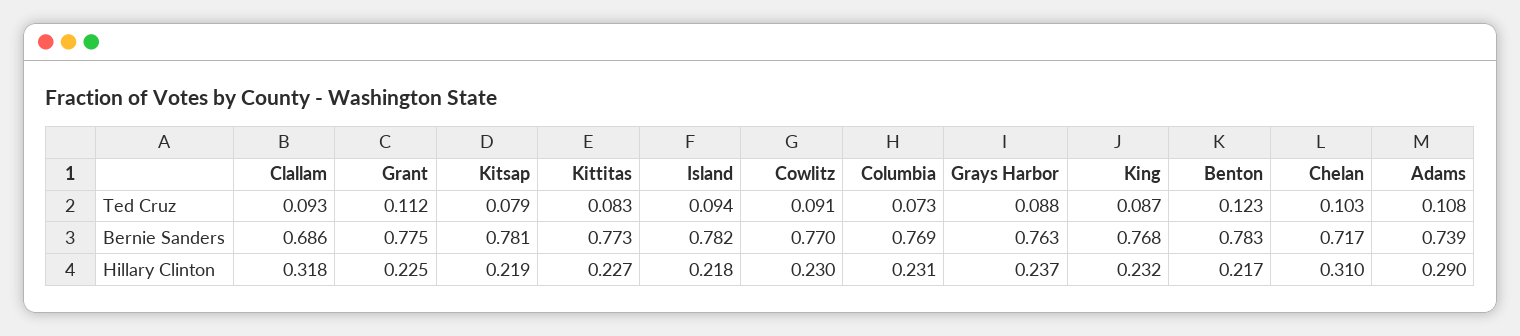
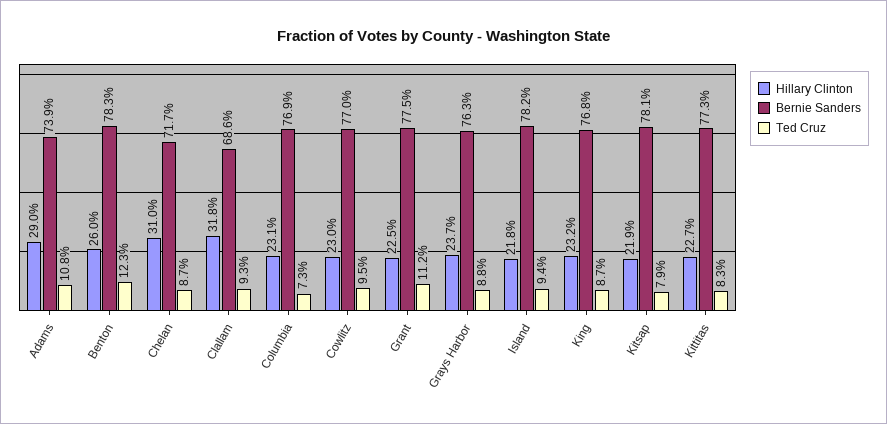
  {
    "Ted Cruz": {
      "Clallam": 0.093,
      "Grant": 0.112,
      "Kitsap": 0.079,
      "Kittitas": 0.083,
      "Island": 0.094,
-     "Cowlitz": 0.091,
+     "Cowlitz": 0.095,
      "Columbia": 0.073,
      "Grays Harbor": 0.088,
      "King": 0.087,
      "Benton": 0.123,
-     "Chelan": 0.103,
+     "Chelan": 0.087,
      "Adams": 0.108
    },
    "Bernie Sanders": {
      "Clallam": 0.686,
      "Grant": 0.775,
      "Kitsap": 0.781,
      "Kittitas": 0.773,
      "Island": 0.782,
      "Cowlitz": 0.77,
      "Columbia": 0.769,
      "Grays Harbor": 0.763,
      "King": 0.768,
      "Benton": 0.783,
      "Chelan": 0.717,
      "Adams": 0.739
    },
    "Hillary Clinton": {
      "Clallam": 0.318,
      "Grant": 0.225,
      "Kitsap": 0.219,
      "Kittitas": 0.227,
      "Island": 0.218,
      "Cowlitz": 0.23,
      "Columbia": 0.231,
      "Grays Harbor": 0.237,
      "King": 0.232,
-     "Benton": 0.217,
+     "Benton": 0.26,
      "Chelan": 0.31,
      "Adams": 0.29
    }
  }

